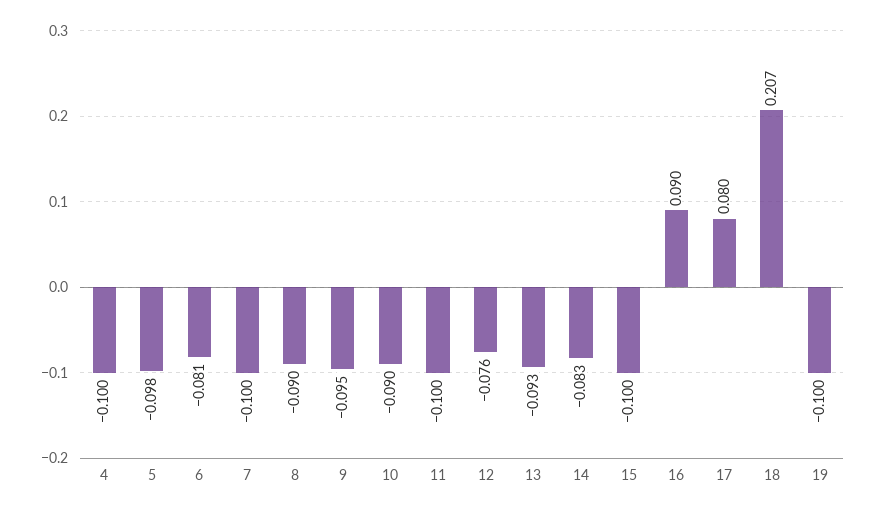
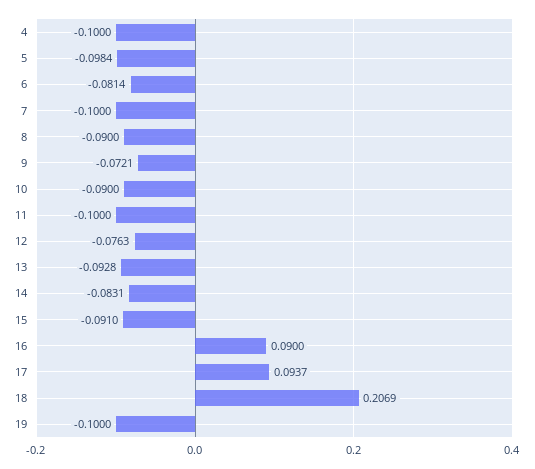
  {
    "4": -0.1,
    "5": -0.0984,
    "6": -0.0814,
    "7": -0.1,
    "8": -0.09,
-   "9": -0.095,
+   "9": -0.0721,
    "10": -0.09,
    "11": -0.1,
    "12": -0.0763,
    "13": -0.0928,
    "14": -0.0831,
-   "15": -0.1,
+   "15": -0.091,
    "16": 0.09,
-   "17": 0.08,
+   "17": 0.0937,
    "18": 0.2069,
    "19": -0.1
  }

